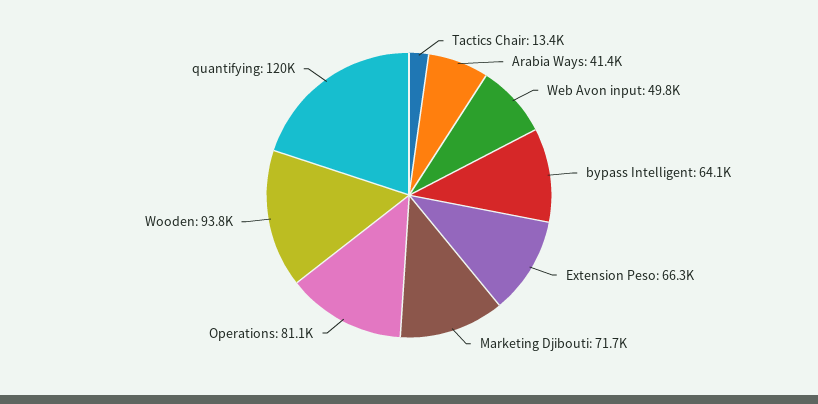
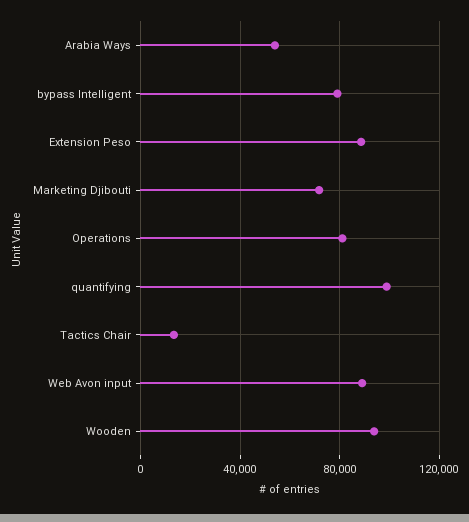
  {
    "Tactics Chair": 13400,
-   "Arabia Ways": 41400,
+   "Arabia Ways": 55000,
-   "Web Avon input": 49800,
+   "Web Avon input": 90000,
-   "bypass Intelligent": 64100,
+   "bypass Intelligent": 80000,
-   "Extension Peso": 66300,
+   "Extension Peso": 90000,
    "Marketing Djibouti": 71700,
    "Operations": 81100,
    "Wooden": 93800,
-   "quantifying": 120000
+   "quantifying": 100000
  }

